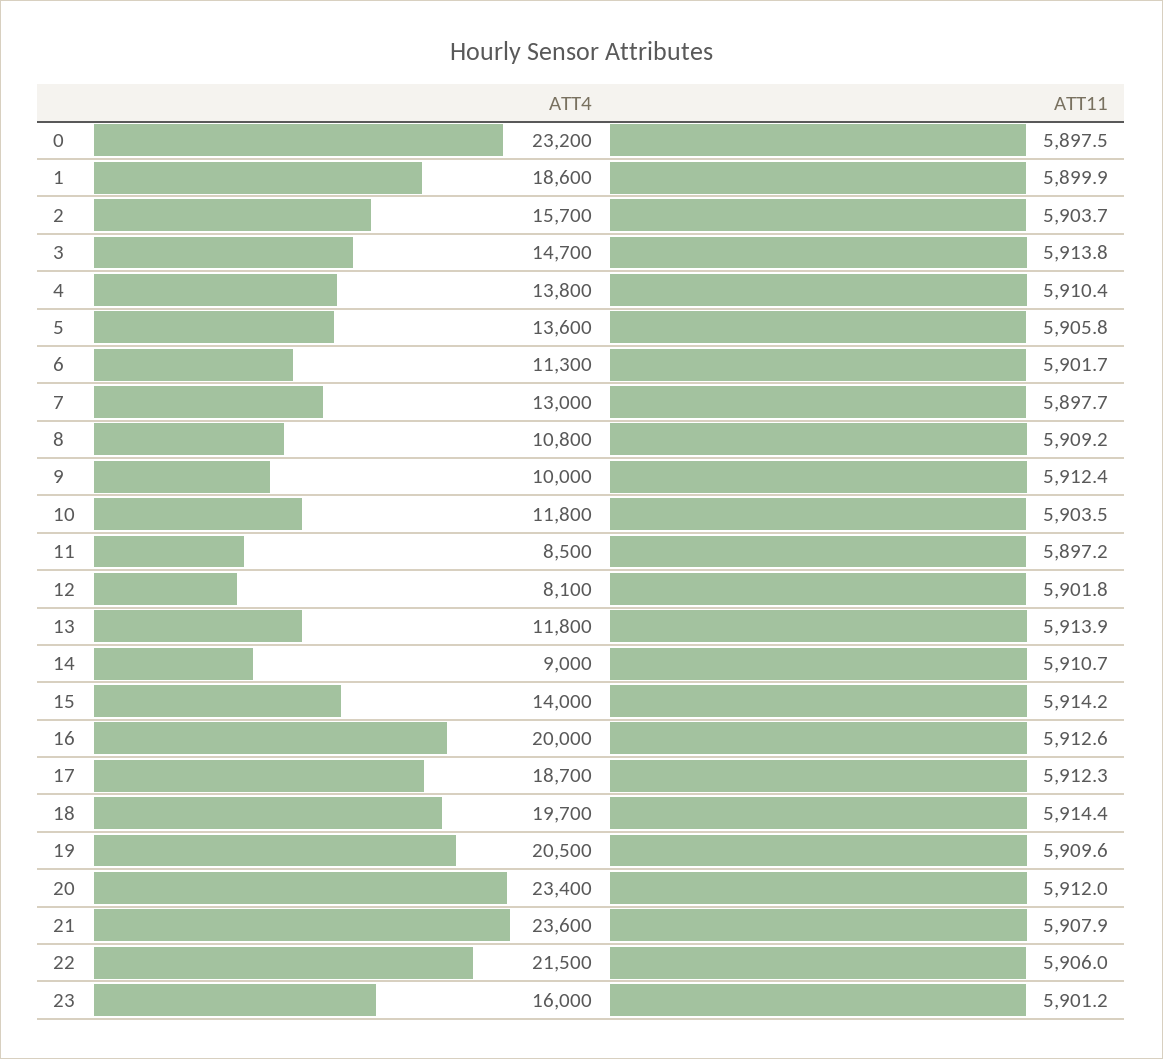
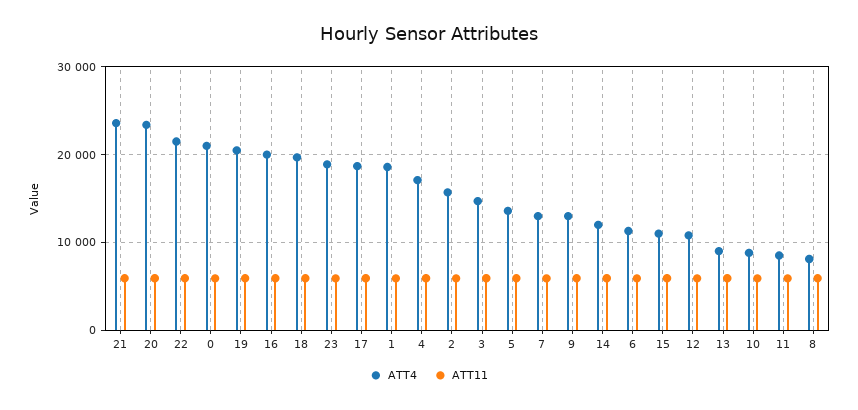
  {
    "ATT4": {
-     "0": 23200,
+     "0": 21000,
      "1": 18600,
      "2": 15700,
      "3": 14700,
-     "4": 13800,
+     "4": 17000,
      "5": 13600,
      "6": 11300,
      "7": 13000,
-     "8": 10800,
+     "8": 8000,
-     "9": 10000,
+     "9": 13000,
-     "10": 11800,
+     "10": 9000,
      "11": 8500,
-     "12": 8100,
+     "12": 11000,
-     "13": 11800,
+     "13": 9000,
-     "14": 9000,
+     "14": 12000,
-     "15": 14000,
+     "15": 11000,
      "16": 20000,
      "17": 18700,
      "18": 19700,
      "19": 20500,
      "20": 23400,
      "21": 23600,
      "22": 21500,
-     "23": 16000
+     "23": 19000
    },
    "ATT11": {
      "0": 5897.5,
      "1": 5899.9,
      "2": 5903.7,
      "3": 5913.8,
      "4": 5910.4,
      "5": 5905.8,
      "6": 5901.7,
      "7": 5897.7,
      "8": 5909.2,
      "9": 5912.4,
      "10": 5903.5,
      "11": 5897.2,
      "12": 5901.8,
      "13": 5913.9,
      "14": 5910.7,
      "15": 5914.2,
      "16": 5912.6,
      "17": 5912.3,
      "18": 5914.4,
      "19": 5909.6,
      "20": 5912,
      "21": 5907.9,
      "22": 5906,
      "23": 5901.2
    }
  }

